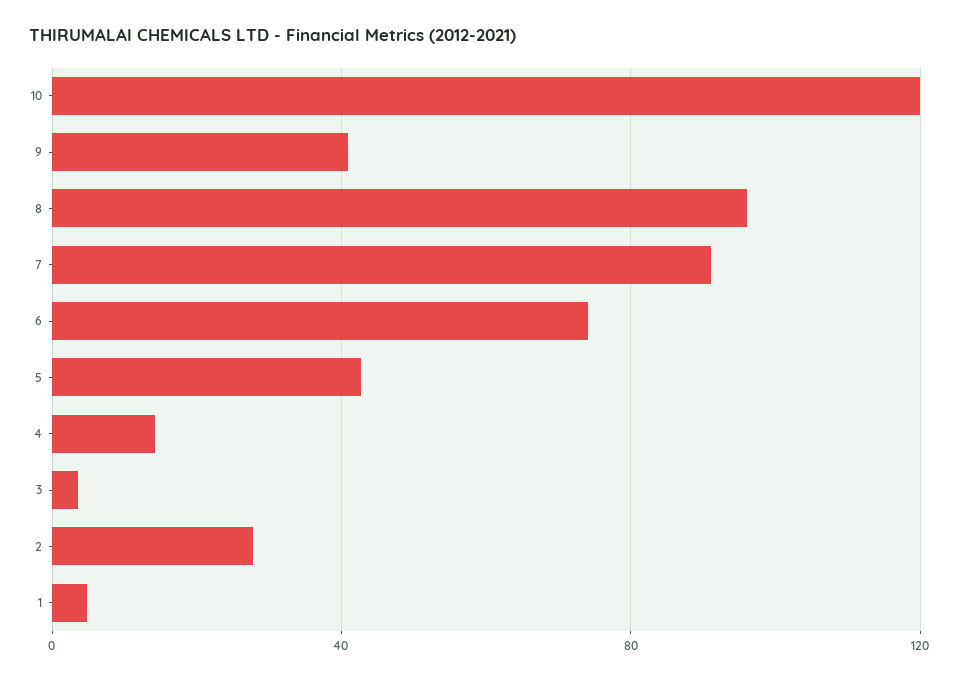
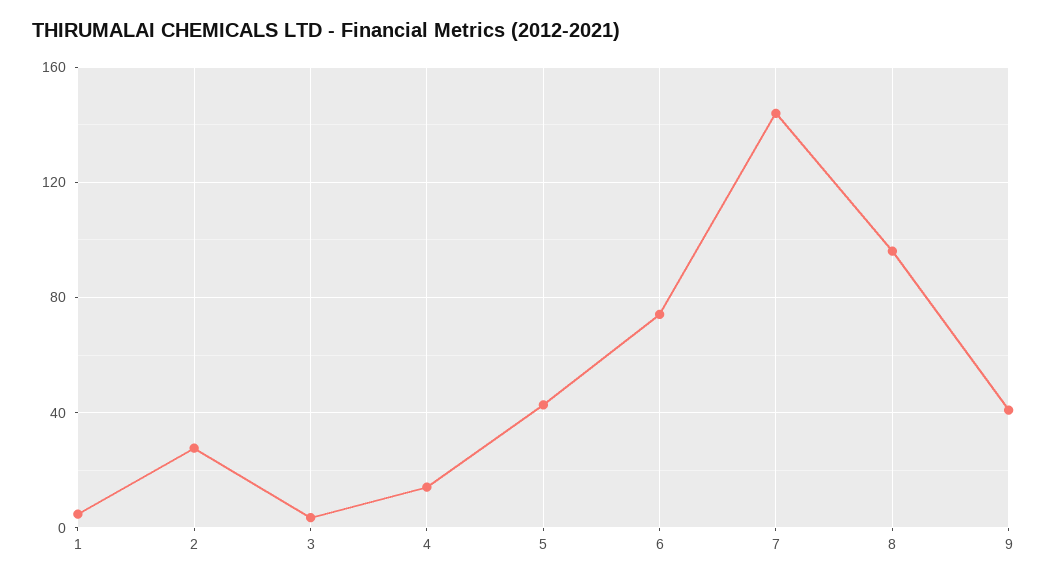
  {
-   "10": 120,
    "9": 40,
    "8": 95,
-   "7": 90,
+   "7": 145,
    "6": 75,
    "5": 45,
    "4": 15,
    "3": 5,
    "2": 30,
    "1": 5
  }

